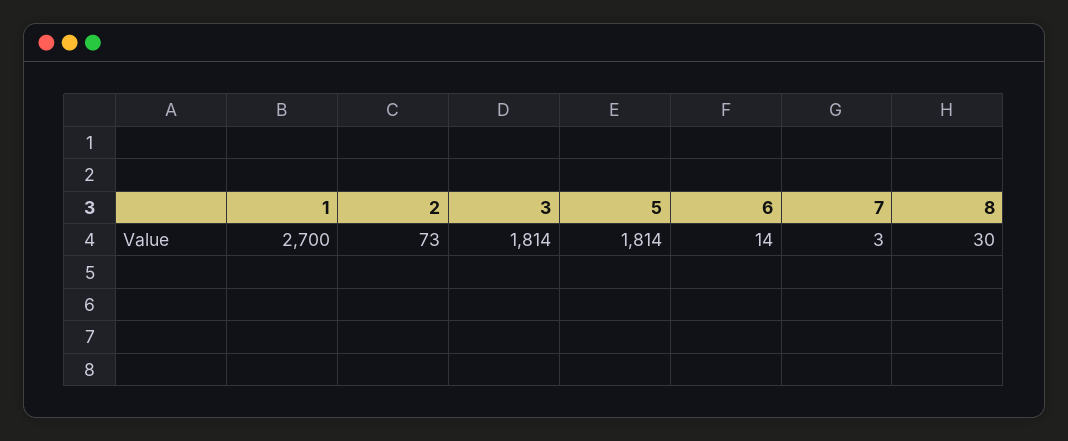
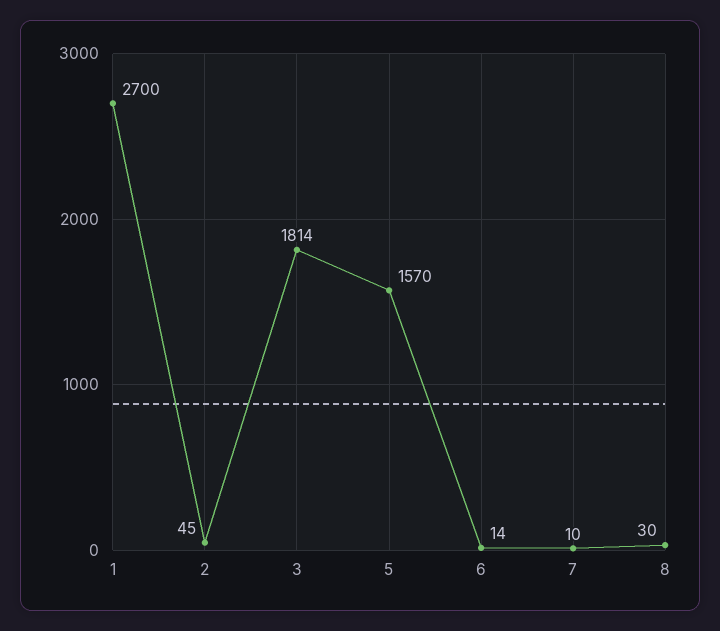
  {
    "1": 2700,
-   "2": 73,
+   "2": 45,
    "3": 1814,
-   "5": 1814,
+   "5": 1570,
    "6": 14,
-   "7": 3,
+   "7": 10,
    "8": 30
  }

